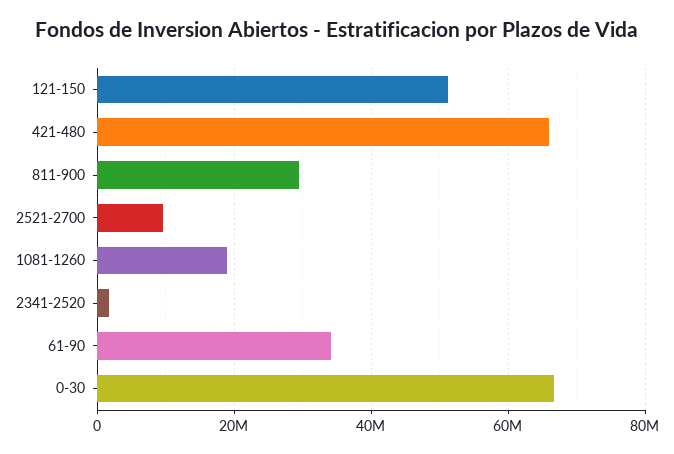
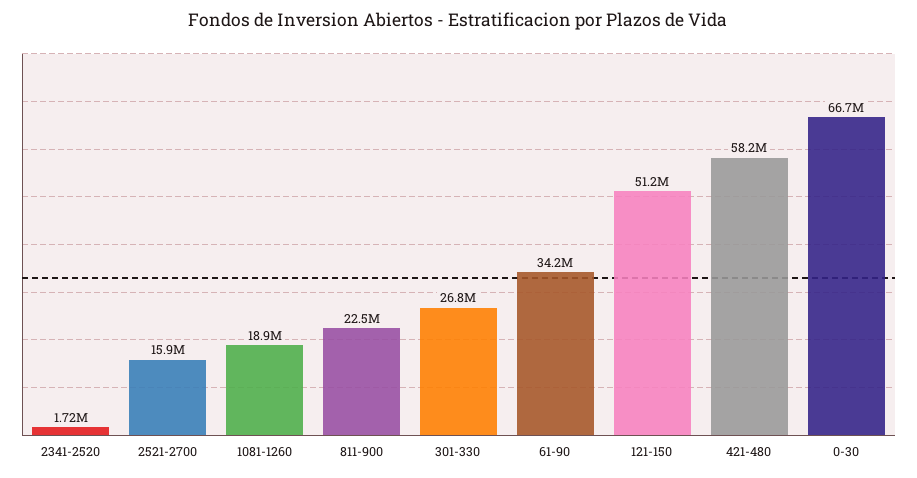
  {
    "121-150": 51200000,
-   "421-480": 66000000,
+   "421-480": 58200000,
-   "811-900": 30000000,
+   "811-900": 22500000,
-   "2521-2700": 10000000,
+   "2521-2700": 15900000,
    "1081-1260": 18900000,
    "2341-2520": 1720000,
    "61-90": 34200000,
-   "0-30": 66700000
+   "0-30": 66700000,
+   "301-330": 26800000
  }

